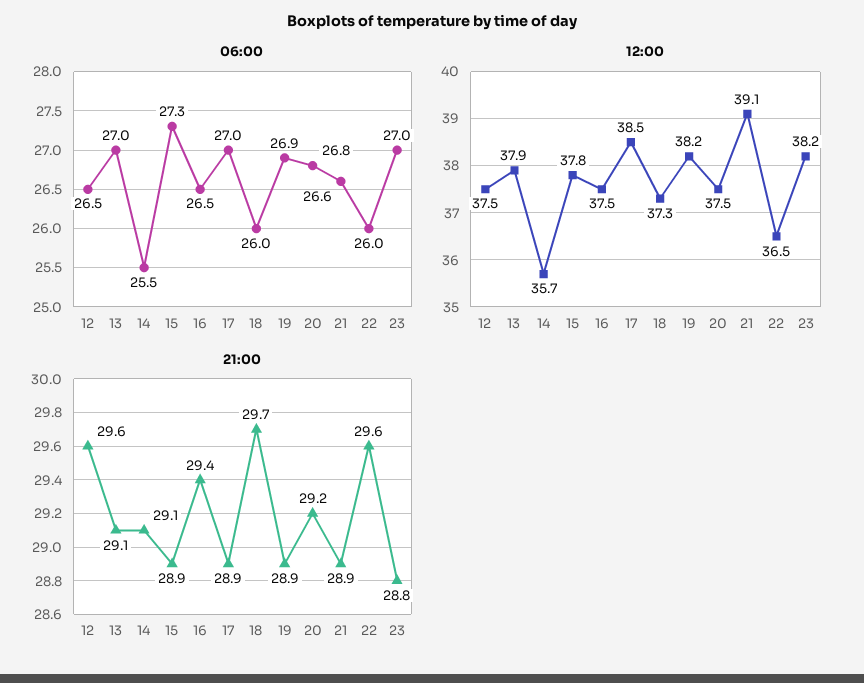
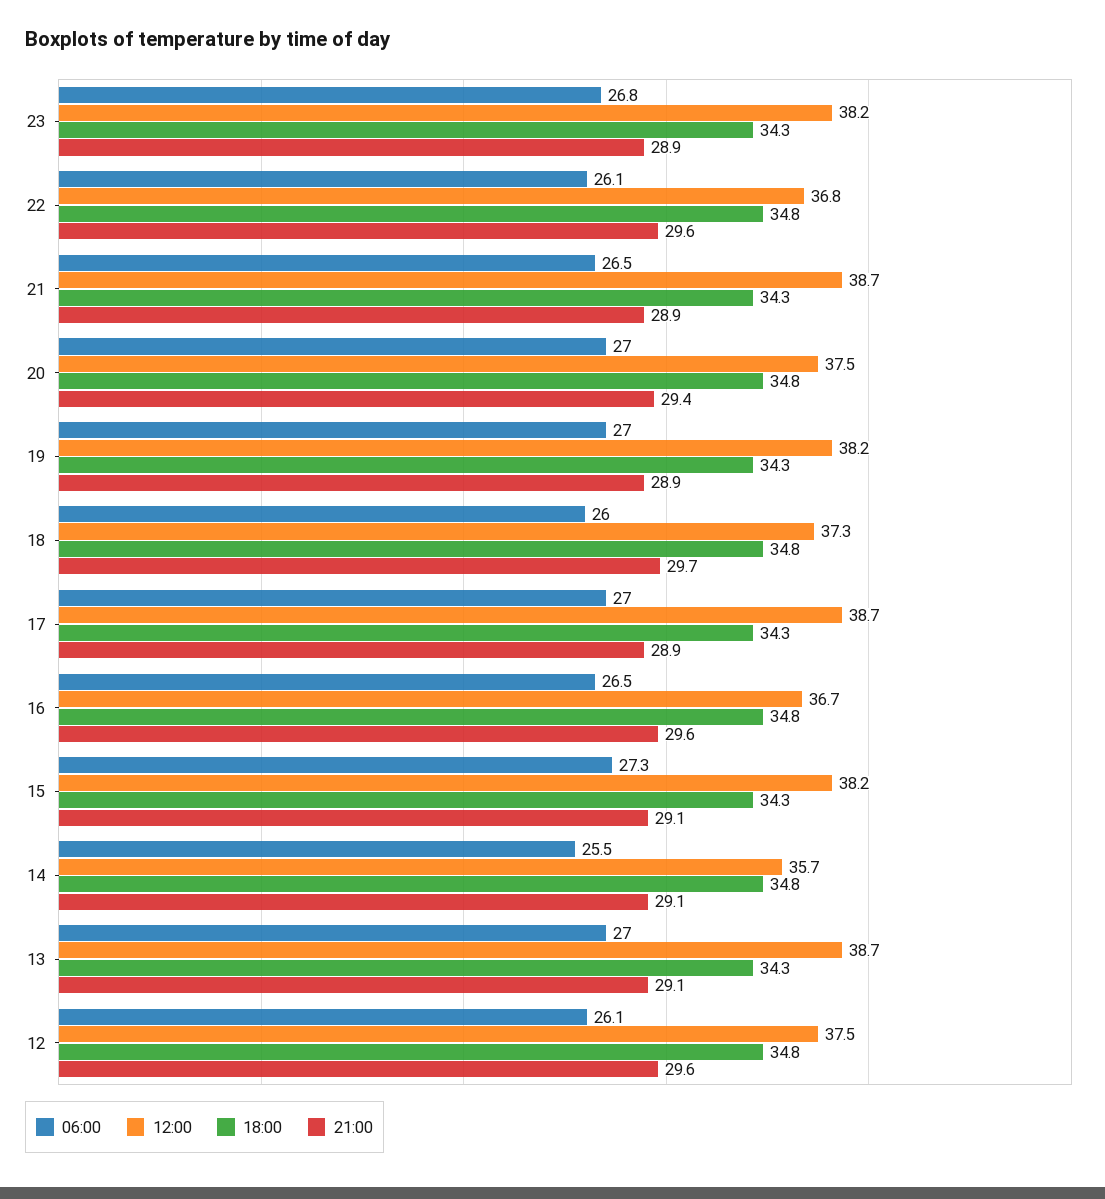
  {
    "06:00": {
-     "12": 26.5,
+     "12": 26.1,
      "13": 27,
      "14": 25.5,
      "15": 27.3,
      "16": 26.5,
      "17": 27,
      "18": 26,
-     "19": 26.9,
+     "19": 27,
-     "20": 26.8,
+     "20": 27,
-     "21": 26.6,
+     "21": 26.5,
-     "22": 26,
+     "22": 26.1,
-     "23": 27
+     "23": 26.8
    },
    "12:00": {
      "12": 37.5,
-     "13": 37.9,
+     "13": 38.7,
      "14": 35.7,
-     "15": 37.8,
+     "15": 38.2,
-     "16": 37.5,
+     "16": 36.7,
-     "17": 38.5,
+     "17": 38.7,
      "18": 37.3,
      "19": 38.2,
      "20": 37.5,
-     "21": 39.1,
+     "21": 38.7,
-     "22": 36.5,
+     "22": 36.8,
      "23": 38.2
    },
    "21:00": {
      "12": 29.6,
      "13": 29.1,
      "14": 29.1,
-     "15": 28.9,
+     "15": 29.1,
-     "16": 29.4,
+     "16": 29.6,
      "17": 28.9,
      "18": 29.7,
      "19": 28.9,
-     "20": 29.2,
+     "20": 29.4,
      "21": 28.9,
      "22": 29.6,
-     "23": 28.8
+     "23": 28.9
-   }
+   },
+   "18:00": {
+     "23": 34.3,
+     "22": 34.8,
+     "21": 34.3,
+     "20": 34.8,
+     "19": 34.3,
+     "18": 34.8,
+     "17": 34.3,
+     "16": 34.8,
+     "15": 34.3,
+     "14": 34.8,
+     "13": 34.3,
+     "12": 34.8
+   }
  }

